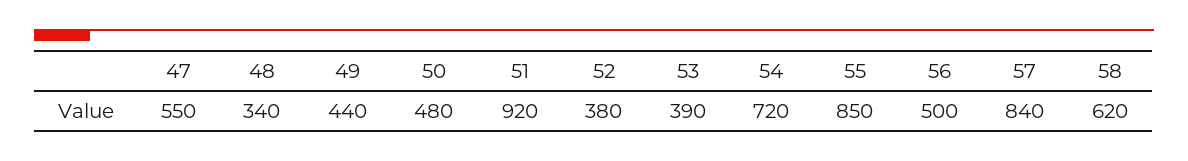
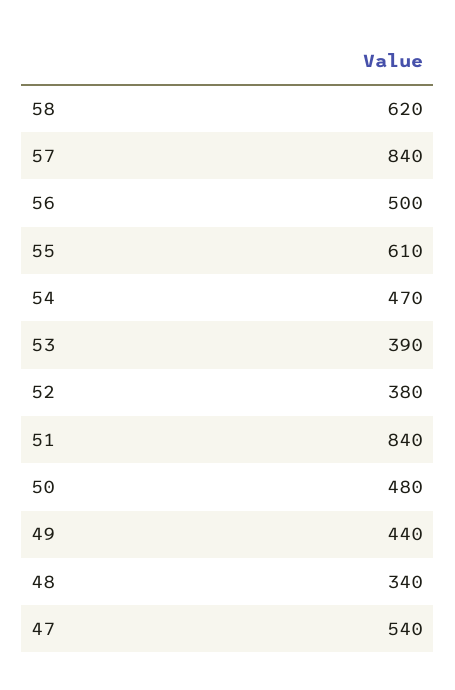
  {
-   "47": 550,
+   "47": 540,
    "48": 340,
    "49": 440,
    "50": 480,
-   "51": 920,
+   "51": 840,
    "52": 380,
    "53": 390,
-   "54": 720,
+   "54": 470,
-   "55": 850,
+   "55": 610,
    "56": 500,
    "57": 840,
    "58": 620
  }

